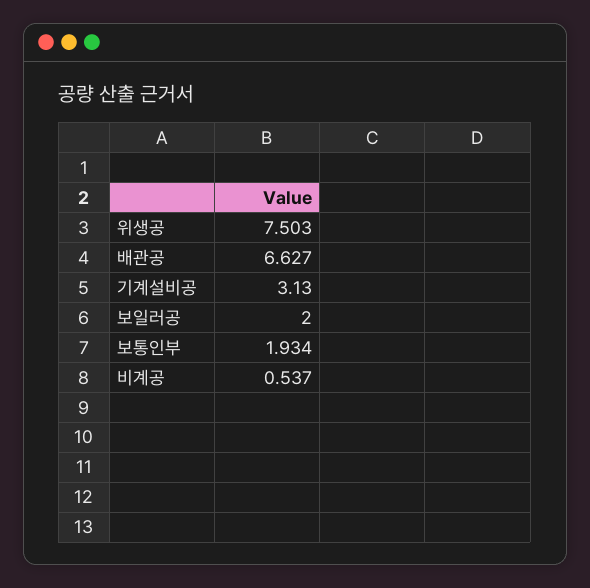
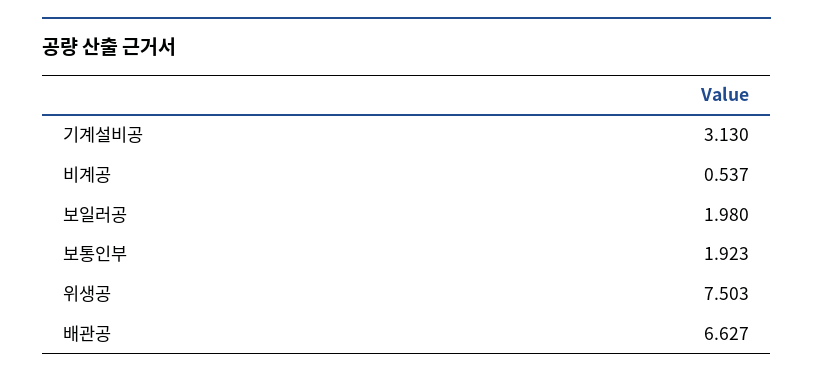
  {
    "위생공": 7.503,
    "배관공": 6.627,
    "기계설비공": 3.13,
-   "보일러공": 2,
+   "보일러공": 1.98,
-   "보통인부": 1.934,
+   "보통인부": 1.923,
    "비계공": 0.537
  }

